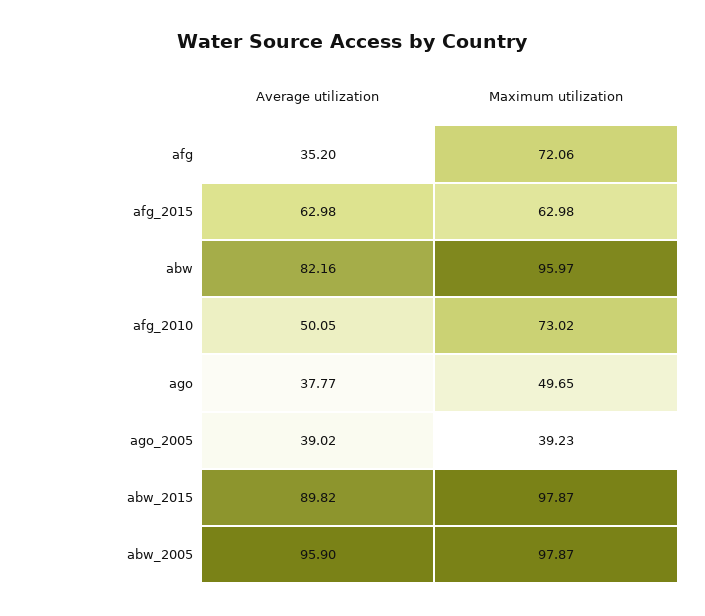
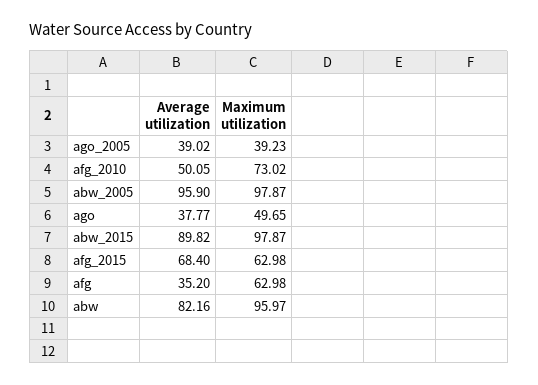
  {
    "Average utilization": {
      "afg": 35.2,
-     "afg_2015": 62.98,
+     "afg_2015": 68.4,
      "abw": 82.16,
      "afg_2010": 50.05,
      "ago": 37.77,
      "ago_2005": 39.02,
      "abw_2015": 89.82,
      "abw_2005": 95.9
    },
    "Maximum utilization": {
-     "afg": 72.06,
+     "afg": 62.98,
      "afg_2015": 62.98,
      "abw": 95.97,
      "afg_2010": 73.02,
      "ago": 49.65,
      "ago_2005": 39.23,
      "abw_2015": 97.87,
      "abw_2005": 97.87
    }
  }

